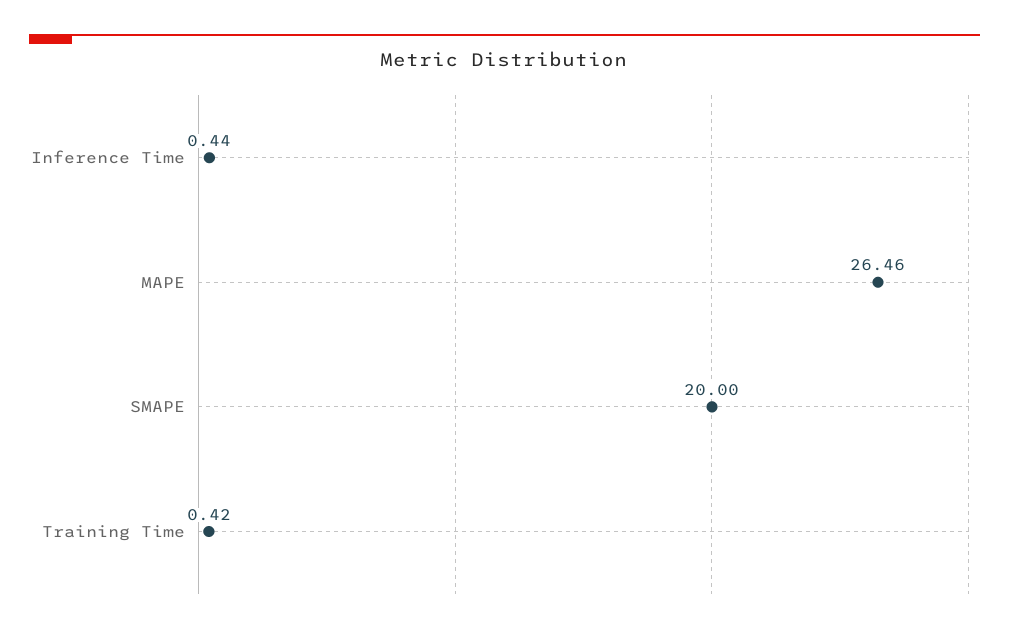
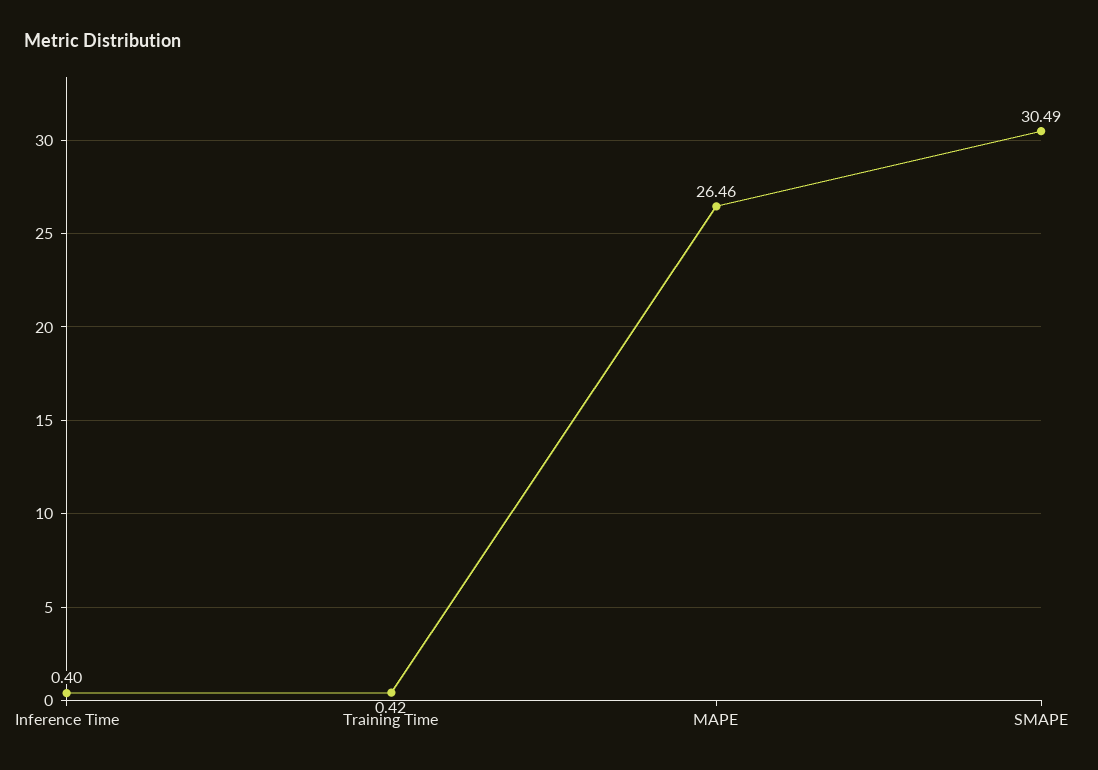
  {
-   "Inference Time": 0.44,
+   "Inference Time": 0.4,
    "MAPE": 26.46,
-   "SMAPE": 20,
+   "SMAPE": 30.49,
    "Training Time": 0.42
  }

